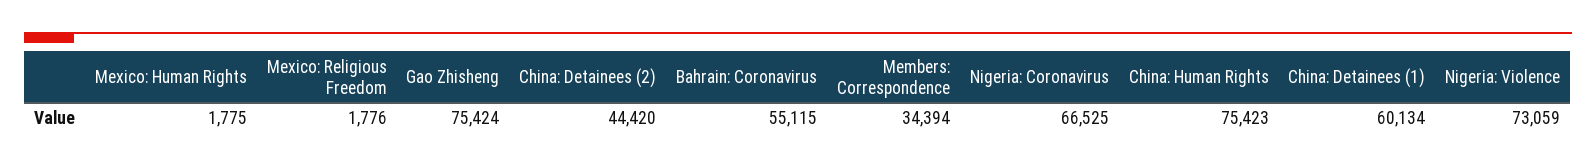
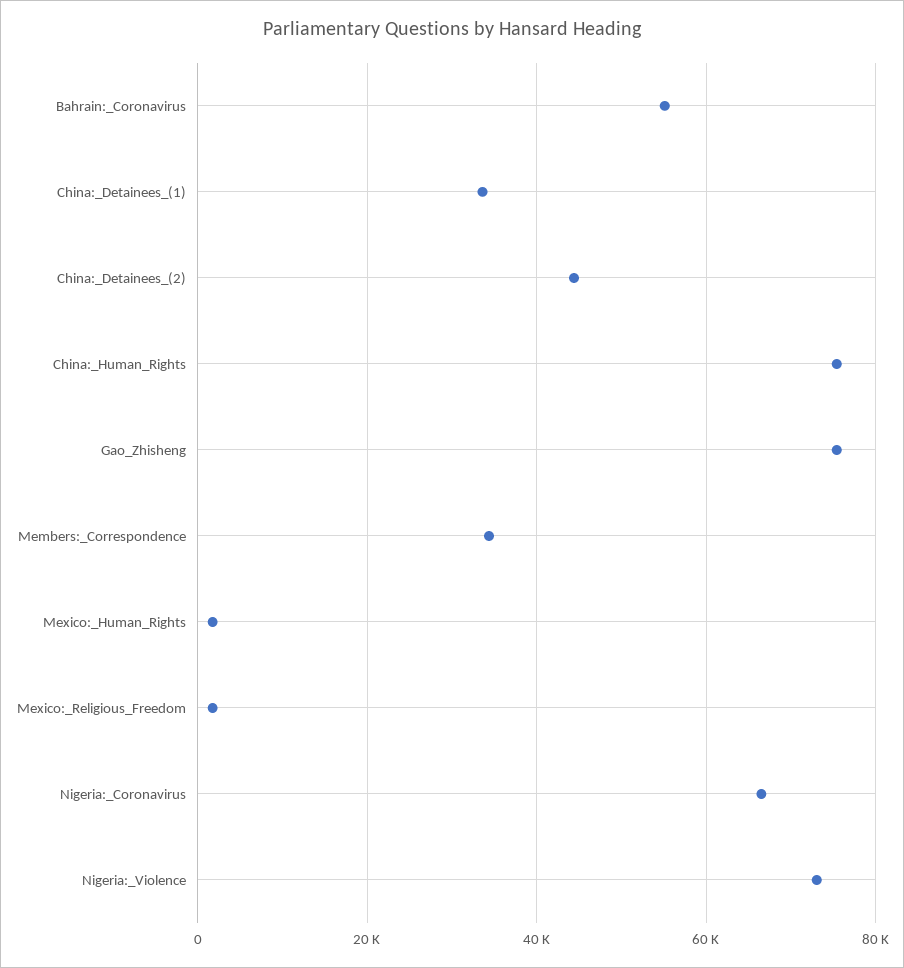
  {
    "Mexico: Human Rights": 1775,
    "Mexico: Religious Freedom": 1776,
    "Gao Zhisheng": 75424,
    "China: Detainees (2)": 44420,
    "Bahrain: Coronavirus": 55115,
    "Members: Correspondence": 34394,
    "Nigeria: Coronavirus": 66525,
    "China: Human Rights": 75423,
-   "China: Detainees (1)": 60134,
+   "China: Detainees (1)": 34000,
    "Nigeria: Violence": 73059
  }

